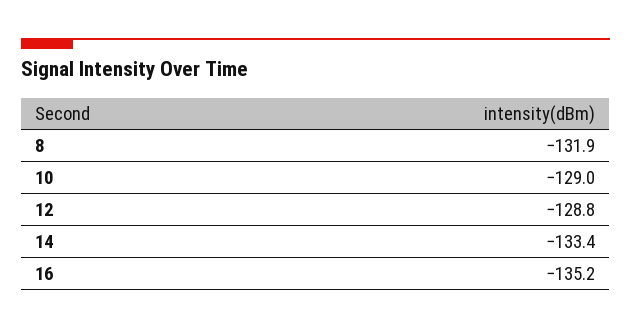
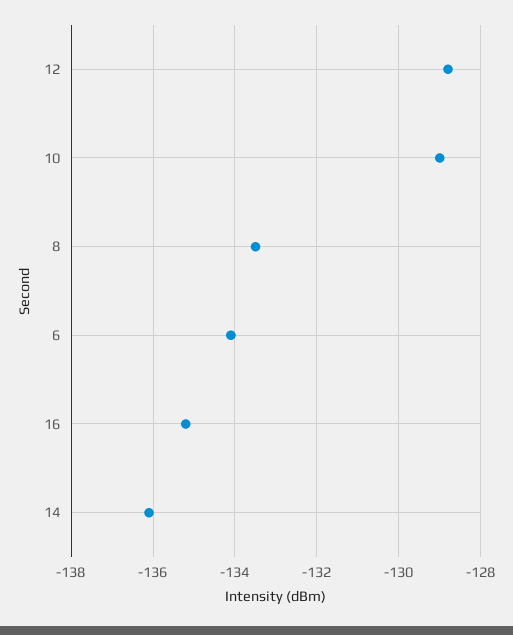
  {
-   "8": -131.9,
+   "8": -133.5,
    "10": -129,
    "12": -128.8,
-   "14": -133.4,
+   "14": -136,
-   "16": -135.2
+   "16": -135.2,
+   "6": -134
  }

